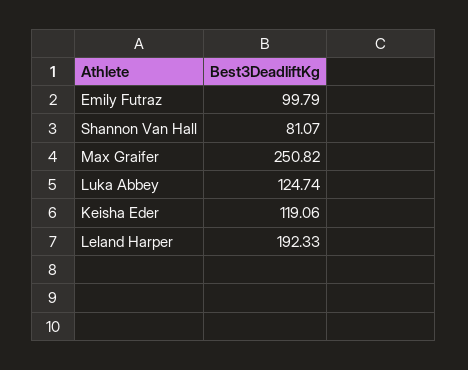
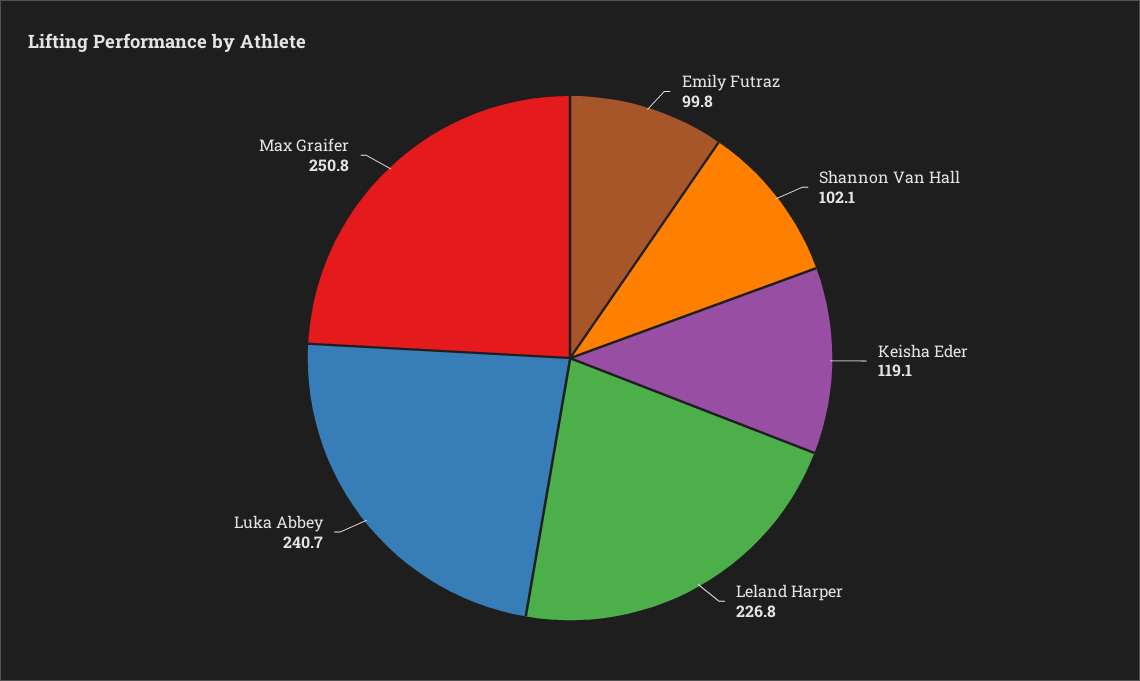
  {
    "Emily Futraz": 99.79,
-   "Shannon Van Hall": 81.07,
+   "Shannon Van Hall": 102.1,
    "Max Graifer": 250.82,
-   "Luka Abbey": 124.74,
+   "Luka Abbey": 240.7,
    "Keisha Eder": 119.06,
-   "Leland Harper": 192.33
+   "Leland Harper": 226.8
  }

